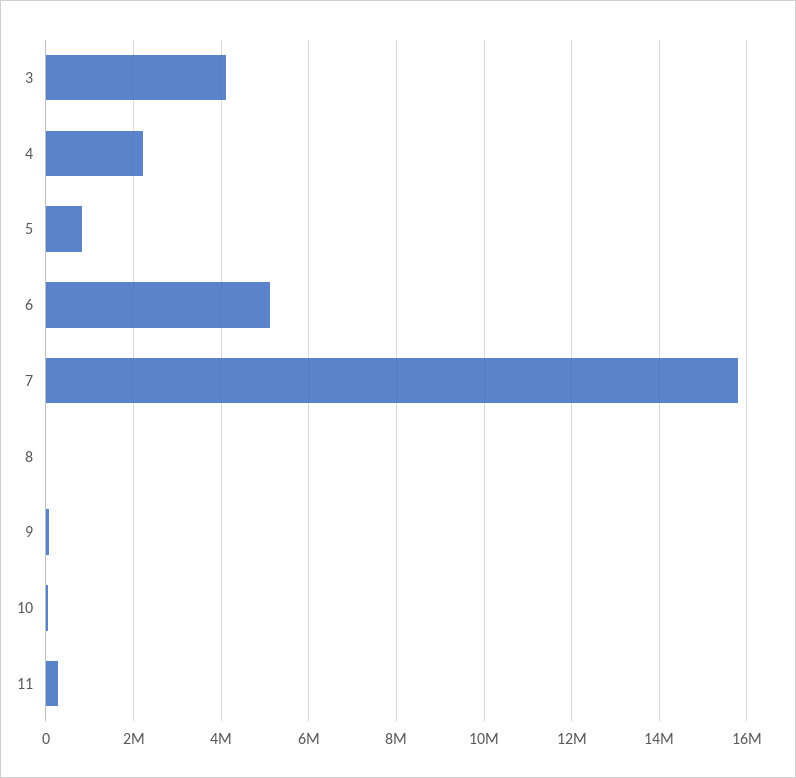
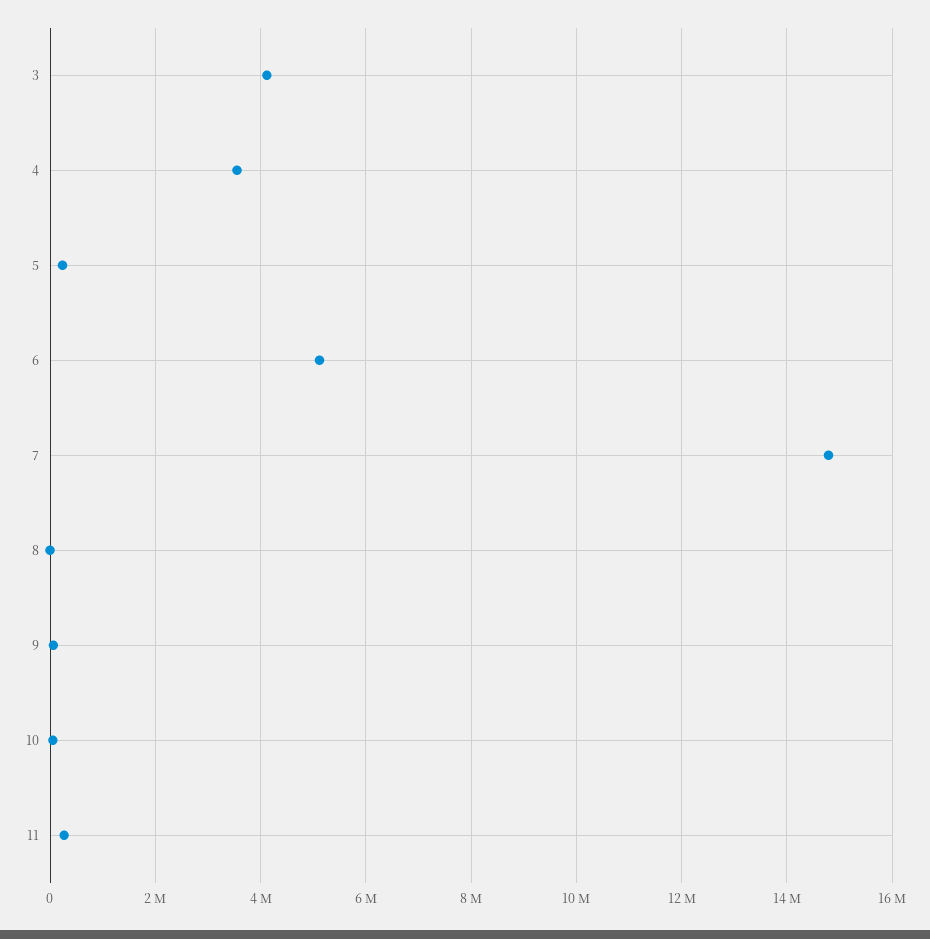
  {
    "3": 4200000,
-   "4": 2200000,
+   "4": 3600000,
-   "5": 800000,
+   "5": 200000,
    "6": 5200000,
-   "7": 15800000,
+   "7": 14800000,
    "8": 0,
    "9": 0,
    "10": 0,
    "11": 200000
  }

